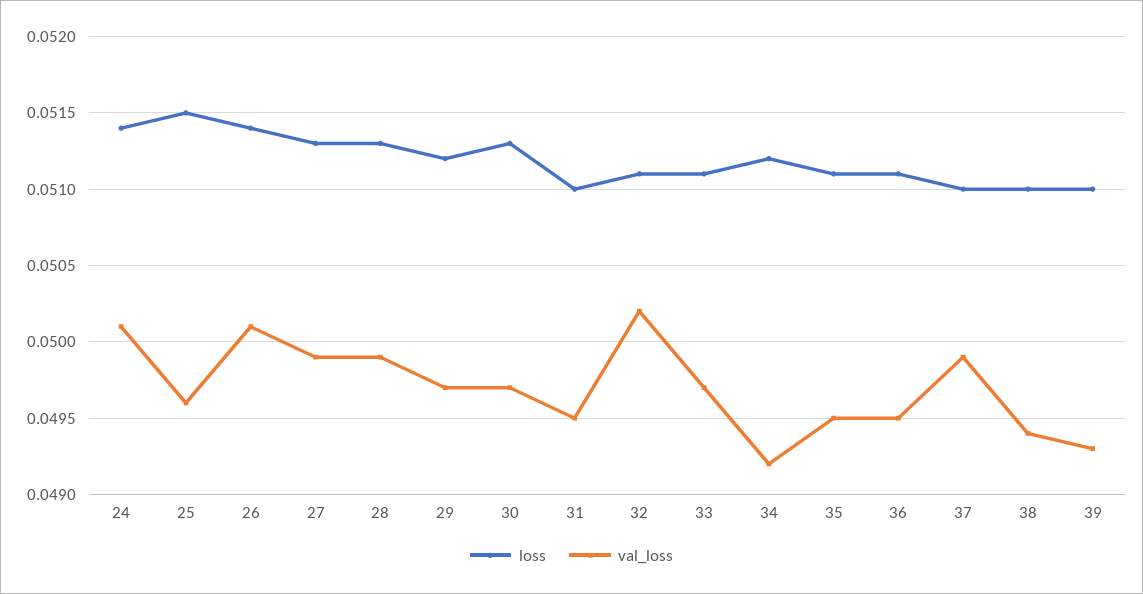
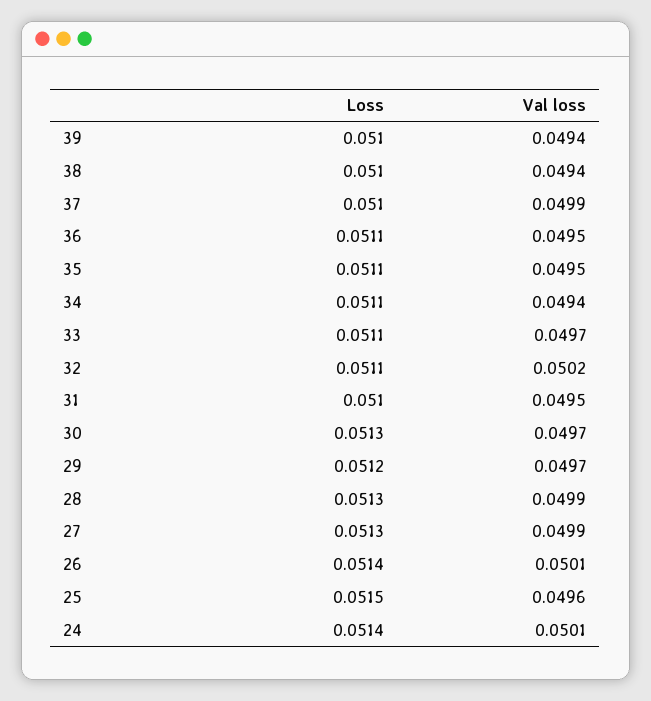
  {
    "loss": {
      "24": 0.0514,
      "25": 0.0515,
      "26": 0.0514,
      "27": 0.0513,
      "28": 0.0513,
      "29": 0.0512,
      "30": 0.0513,
      "31": 0.051,
      "32": 0.0511,
      "33": 0.0511,
-     "34": 0.0512,
+     "34": 0.0511,
      "35": 0.0511,
      "36": 0.0511,
      "37": 0.051,
      "38": 0.051,
      "39": 0.051
    },
    "val_loss": {
      "24": 0.0501,
      "25": 0.0496,
      "26": 0.0501,
      "27": 0.0499,
      "28": 0.0499,
      "29": 0.0497,
      "30": 0.0497,
      "31": 0.0495,
      "32": 0.0502,
      "33": 0.0497,
-     "34": 0.0492,
+     "34": 0.0494,
      "35": 0.0495,
      "36": 0.0495,
      "37": 0.0499,
      "38": 0.0494,
-     "39": 0.0493
+     "39": 0.0494
    }
  }

